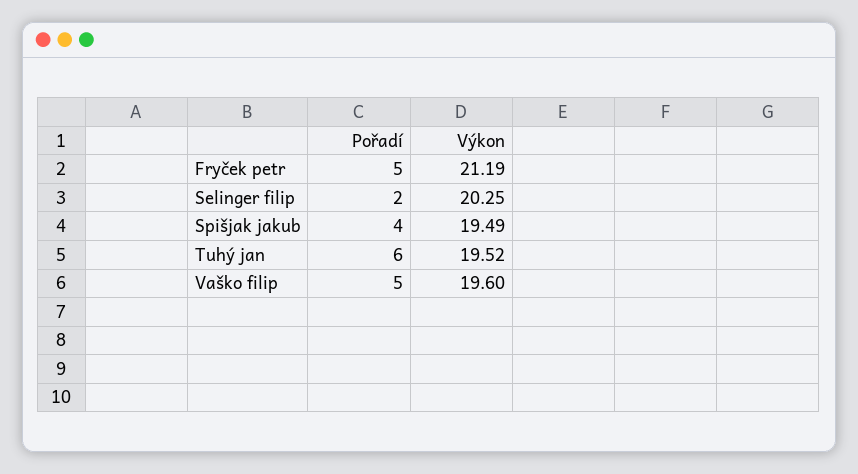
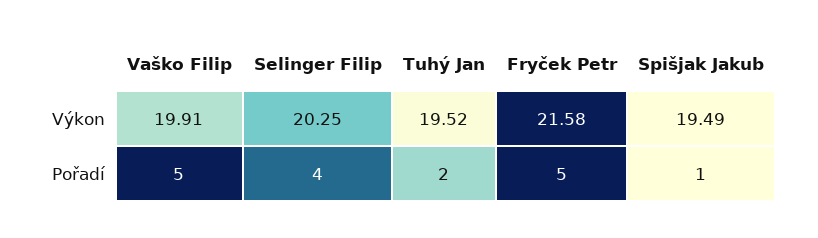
  {
    "Pořadí": {
      "Fryček petr": 5,
-     "Selinger filip": 2,
+     "Selinger filip": 4,
-     "Spišjak jakub": 4,
+     "Spišjak jakub": 1,
-     "Tuhý jan": 6,
+     "Tuhý jan": 2,
      "Vaško filip": 5
    },
    "Výkon": {
-     "Fryček petr": 21.19,
+     "Fryček petr": 21.58,
      "Selinger filip": 20.25,
      "Spišjak jakub": 19.49,
      "Tuhý jan": 19.52,
-     "Vaško filip": 19.6
+     "Vaško filip": 19.91
    }
  }

